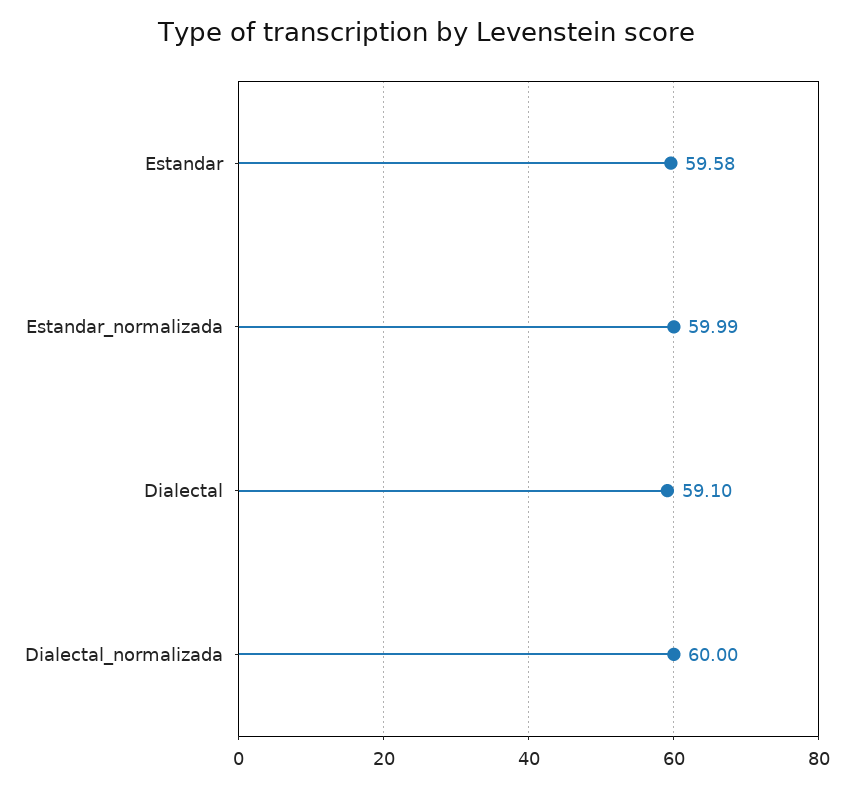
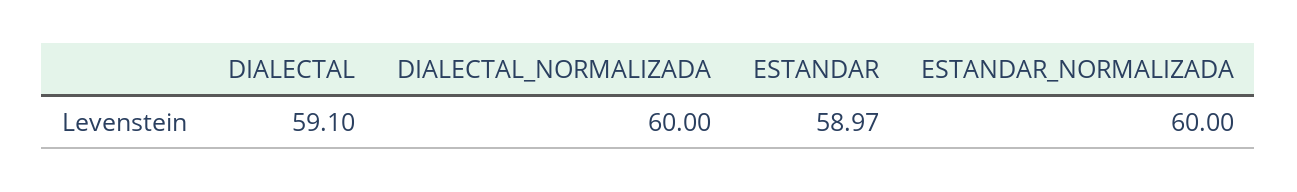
  {
-   "Estandar": 59.58,
+   "Estandar": 58.97,
-   "Estandar_normalizada": 59.99,
+   "Estandar_normalizada": 60,
    "Dialectal": 59.1,
    "Dialectal_normalizada": 60
  }

